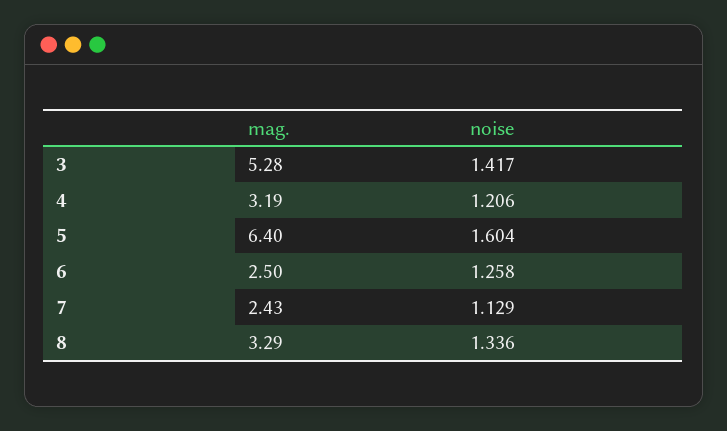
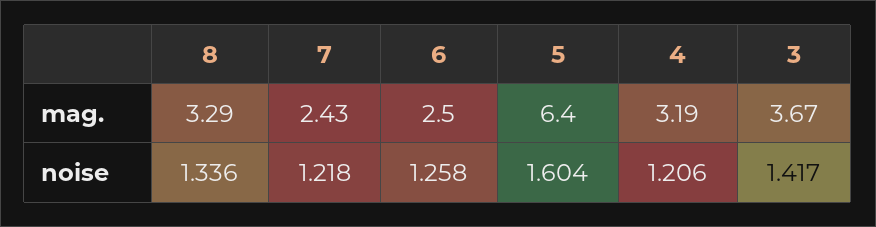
  {
    "mag.": {
-     "3": 5.28,
+     "3": 3.67,
      "4": 3.19,
      "5": 6.4,
      "6": 2.5,
      "7": 2.43,
      "8": 3.29
    },
    "noise": {
      "3": 1.417,
      "4": 1.206,
      "5": 1.604,
      "6": 1.258,
-     "7": 1.129,
+     "7": 1.218,
      "8": 1.336
    }
  }

